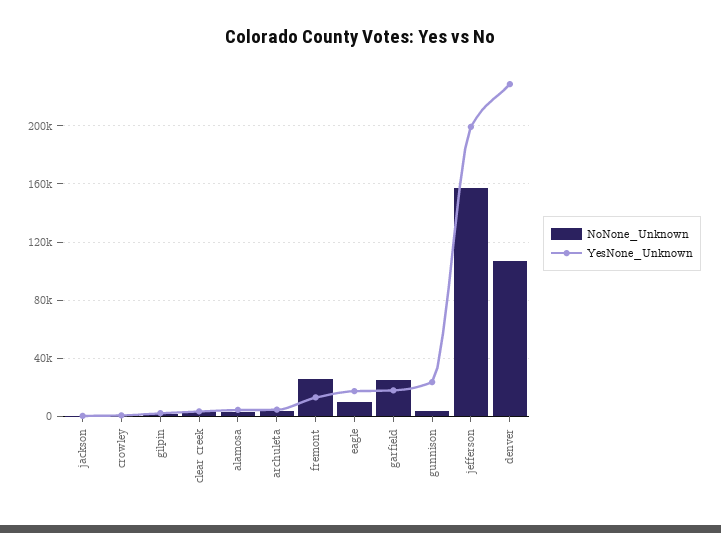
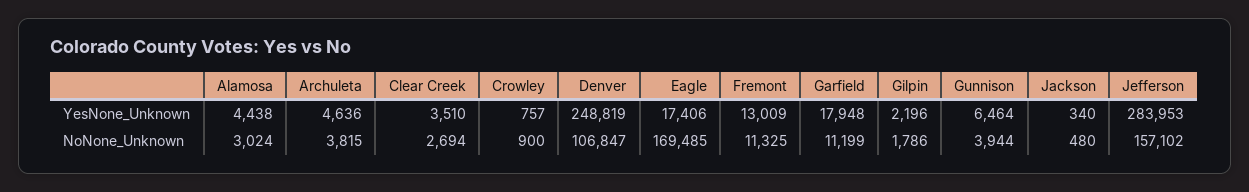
  {
    "NoNone_Unknown": {
      "jackson": 480,
      "crowley": 900,
      "gilpin": 1786,
      "clear creek": 2694,
      "alamosa": 3024,
      "archuleta": 3815,
-     "fremont": 25000,
+     "fremont": 11325,
-     "eagle": 10000,
+     "eagle": 169485,
-     "garfield": 25000,
+     "garfield": 11199,
      "gunnison": 3944,
      "jefferson": 157102,
      "denver": 106847
    },
    "YesNone_Unknown": {
      "jackson": 340,
      "crowley": 757,
      "gilpin": 2196,
      "clear creek": 3510,
      "alamosa": 4438,
      "archuleta": 4636,
      "fremont": 13009,
      "eagle": 17406,
      "garfield": 17948,
-     "gunnison": 25000,
+     "gunnison": 6464,
-     "jefferson": 200000,
+     "jefferson": 283953,
-     "denver": 230000
+     "denver": 248819
    }
  }

